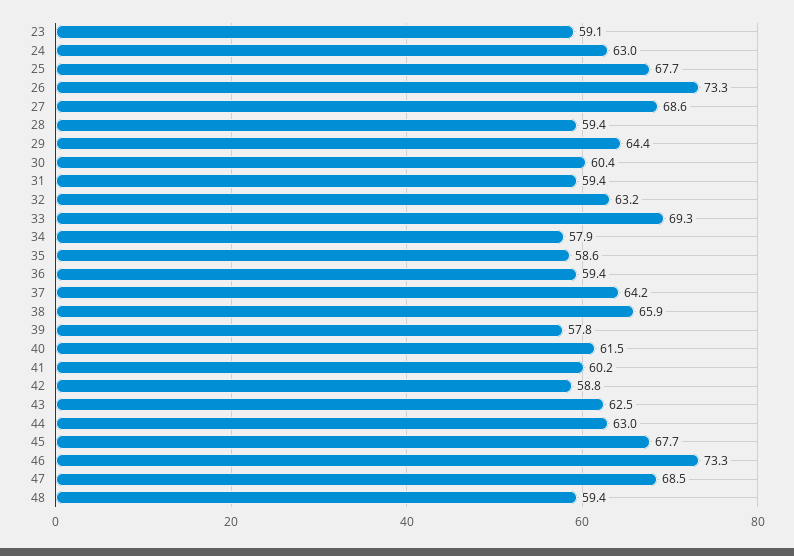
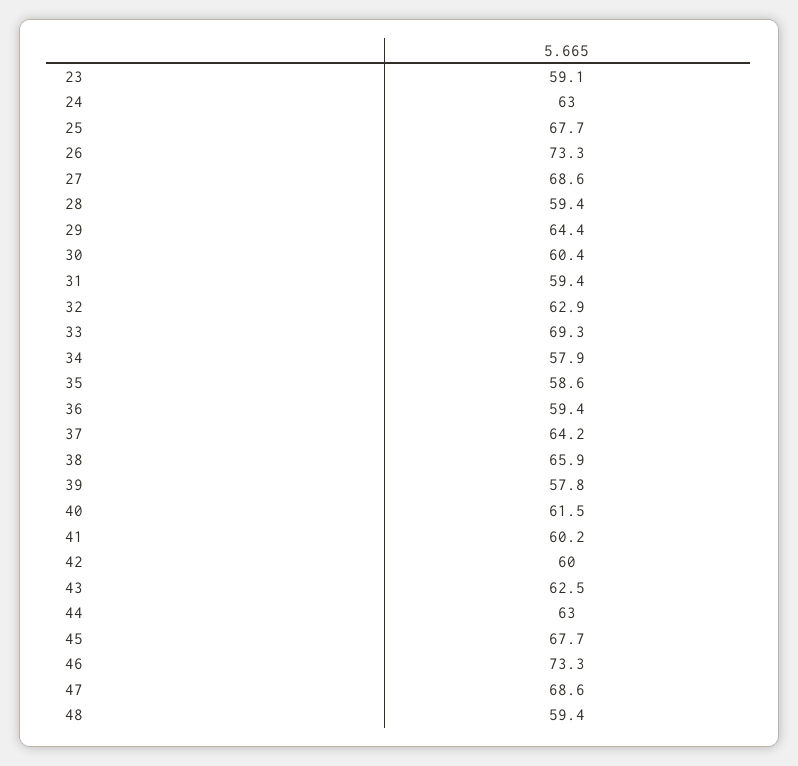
  {
    "23": 59.1,
    "24": 63,
    "25": 67.7,
    "26": 73.3,
    "27": 68.6,
    "28": 59.4,
    "29": 64.4,
    "30": 60.4,
    "31": 59.4,
-   "32": 63.2,
+   "32": 62.9,
    "33": 69.3,
    "34": 57.9,
    "35": 58.6,
    "36": 59.4,
    "37": 64.2,
    "38": 65.9,
    "39": 57.8,
    "40": 61.5,
    "41": 60.2,
-   "42": 58.8,
+   "42": 60,
    "43": 62.5,
    "44": 63,
    "45": 67.7,
    "46": 73.3,
-   "47": 68.5,
+   "47": 68.6,
    "48": 59.4
  }

